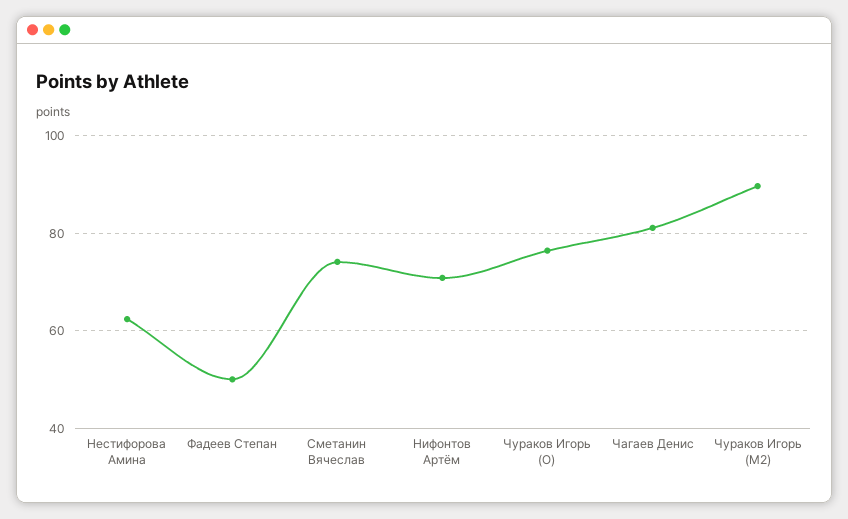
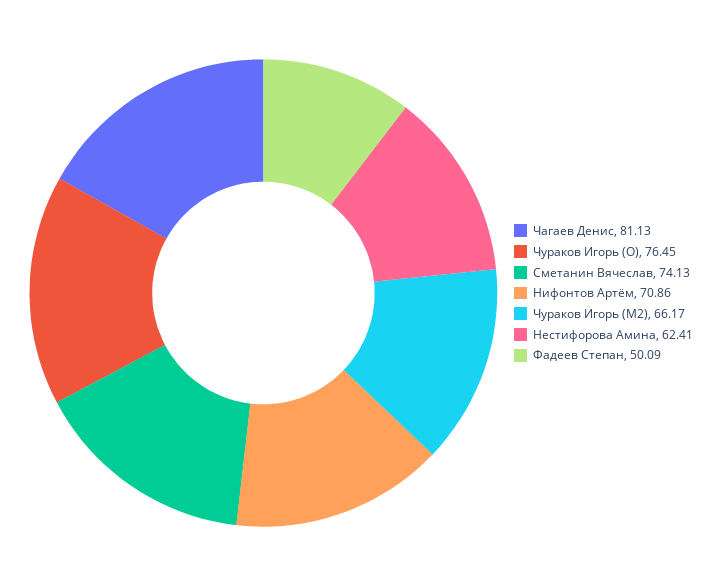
  {
    "Нестифорова Амина": 62.41,
    "Фадеев Степан": 50.09,
    "Сметанин Вячеслав": 74.13,
    "Нифонтов Артём": 70.86,
    "Чураков Игорь (O)": 76.45,
    "Чагаев Денис": 81.13,
-   "Чураков Игорь (M2)": 90
+   "Чураков Игорь (M2)": 66.17
  }

